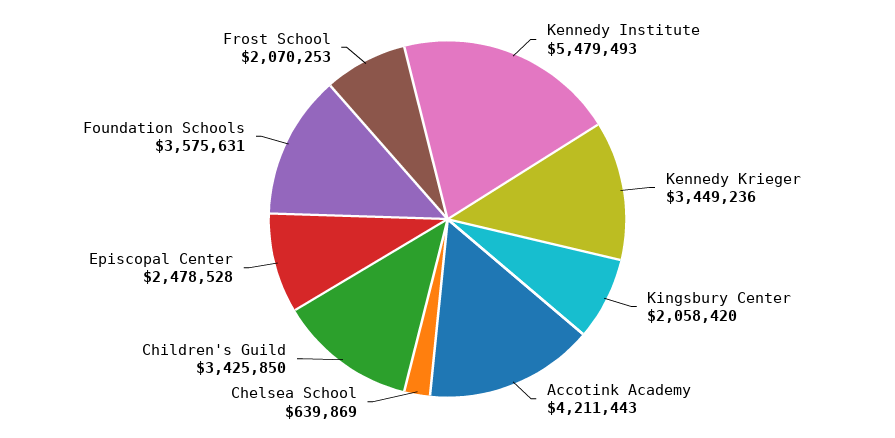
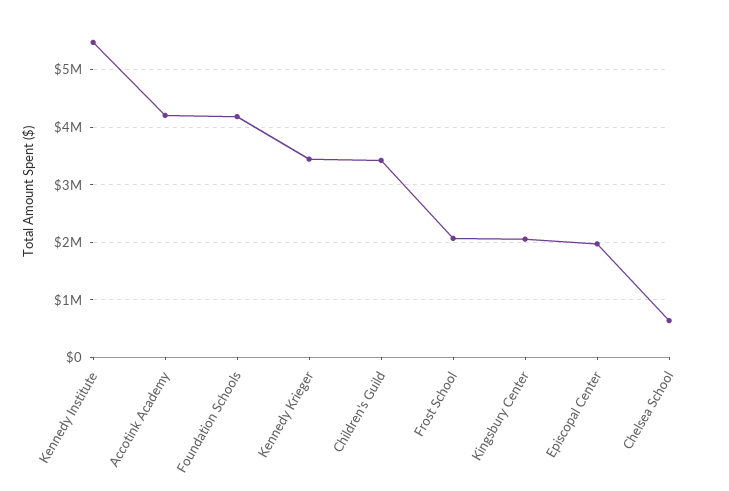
  {
    "Kennedy Institute": 5479493,
    "Kennedy Krieger": 3449236,
    "Kingsbury Center": 2058420,
    "Accotink Academy": 4211443,
    "Chelsea School": 639869,
    "Children's Guild": 3425850,
-   "Episcopal Center": 2478528,
+   "Episcopal Center": 2000000,
-   "Foundation Schools": 3575631,
+   "Foundation Schools": 4200000,
    "Frost School": 2070253
  }

